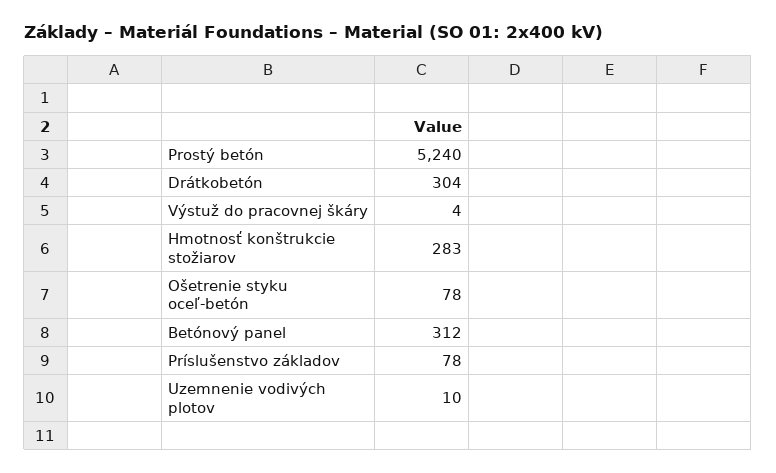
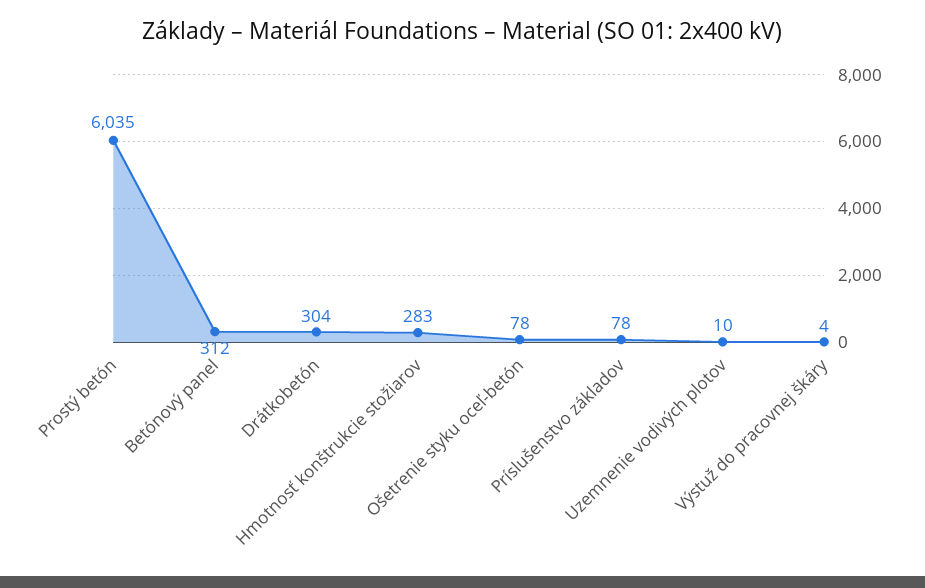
  {
-   "Prostý betón": 5240,
+   "Prostý betón": 6035,
    "Drátkobetón": 304,
    "Výstuž do pracovnej škáry": 4,
    "Hmotnosť konštrukcie stožiarov": 283,
    "Ošetrenie styku oceľ-betón": 78,
    "Betónový panel": 312,
    "Príslušenstvo základov": 78,
    "Uzemnenie vodivých plotov": 10
  }

